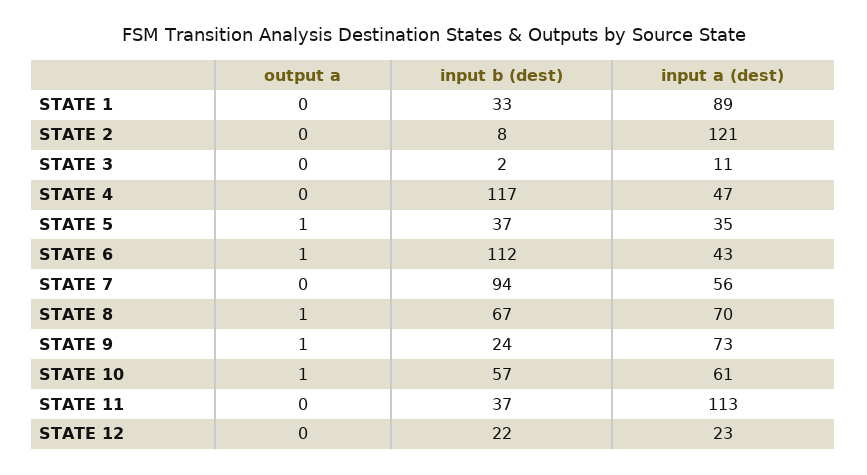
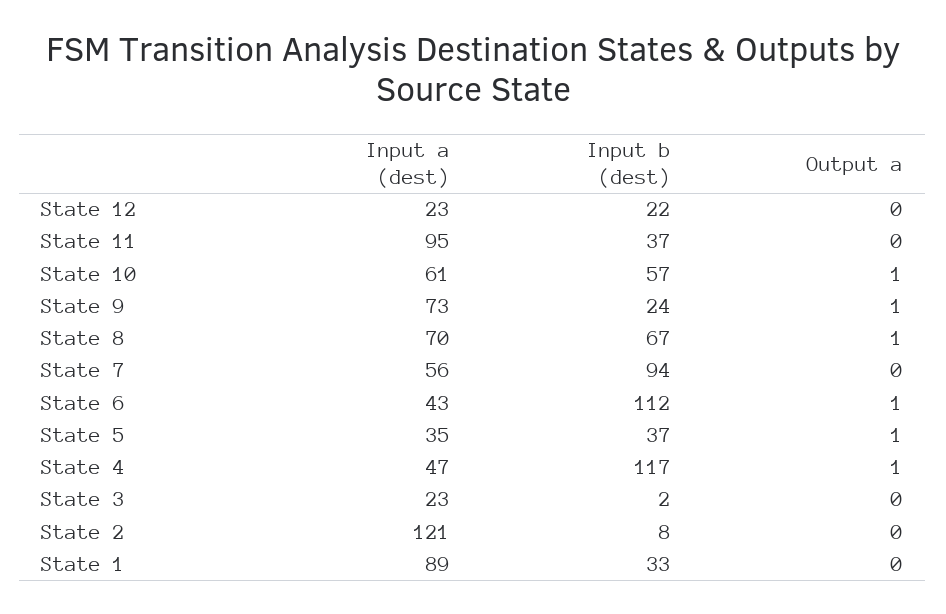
  {
    "output a": {
      "STATE 1": 0,
      "STATE 2": 0,
      "STATE 3": 0,
-     "STATE 4": 0,
+     "STATE 4": 1,
      "STATE 5": 1,
      "STATE 6": 1,
      "STATE 7": 0,
      "STATE 8": 1,
      "STATE 9": 1,
      "STATE 10": 1,
      "STATE 11": 0,
      "STATE 12": 0
    },
    "input b (dest)": {
      "STATE 1": 33,
      "STATE 2": 8,
      "STATE 3": 2,
      "STATE 4": 117,
      "STATE 5": 37,
      "STATE 6": 112,
      "STATE 7": 94,
      "STATE 8": 67,
      "STATE 9": 24,
      "STATE 10": 57,
      "STATE 11": 37,
      "STATE 12": 22
    },
    "input a (dest)": {
      "STATE 1": 89,
      "STATE 2": 121,
-     "STATE 3": 11,
+     "STATE 3": 23,
      "STATE 4": 47,
      "STATE 5": 35,
      "STATE 6": 43,
      "STATE 7": 56,
      "STATE 8": 70,
      "STATE 9": 73,
      "STATE 10": 61,
-     "STATE 11": 113,
+     "STATE 11": 95,
      "STATE 12": 23
    }
  }

